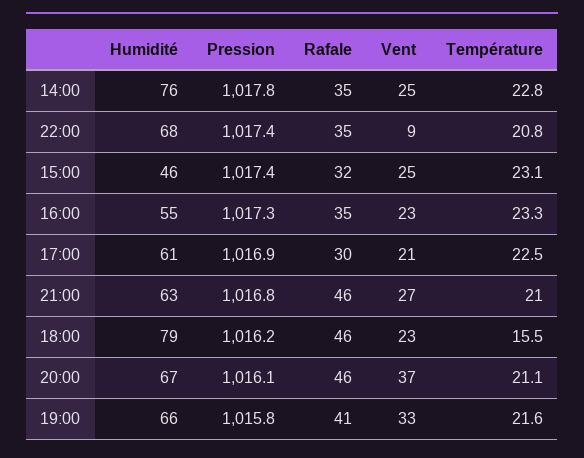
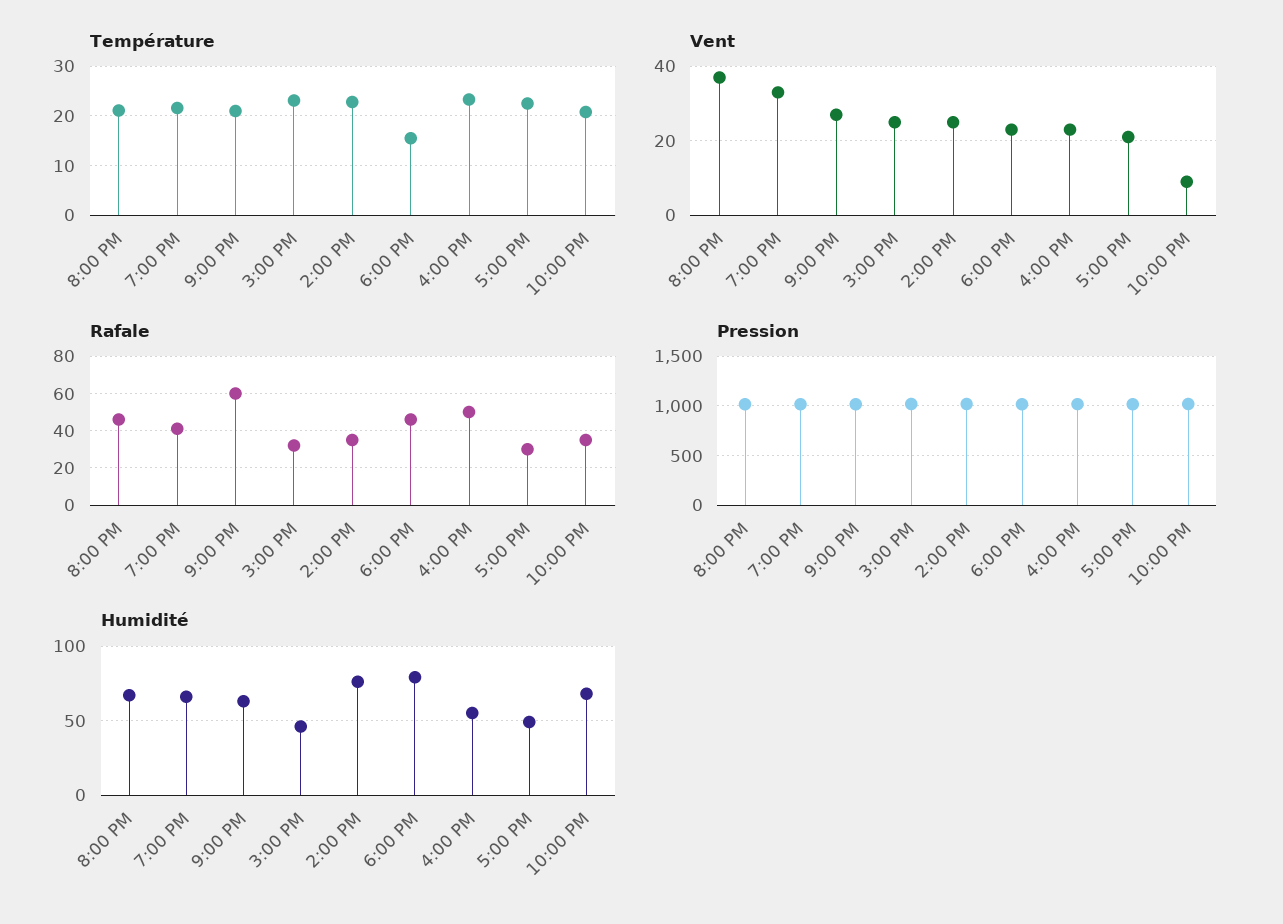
  {
    "Humidité": {
      "14:00": 76,
      "22:00": 68,
      "15:00": 46,
      "16:00": 55,
-     "17:00": 61,
+     "17:00": 50,
      "21:00": 63,
      "18:00": 79,
      "20:00": 67,
      "19:00": 66
    },
    "Pression": {
      "14:00": 1017.8,
      "22:00": 1017.4,
      "15:00": 1017.4,
      "16:00": 1017.3,
      "17:00": 1016.9,
      "21:00": 1016.8,
      "18:00": 1016.2,
      "20:00": 1016.1,
      "19:00": 1015.8
    },
    "Rafale": {
      "14:00": 35,
      "22:00": 35,
      "15:00": 32,
-     "16:00": 35,
+     "16:00": 50,
      "17:00": 30,
-     "21:00": 46,
+     "21:00": 60,
      "18:00": 46,
      "20:00": 46,
      "19:00": 41
    },
    "Vent": {
      "14:00": 25,
      "22:00": 9,
      "15:00": 25,
      "16:00": 23,
      "17:00": 21,
      "21:00": 27,
      "18:00": 23,
      "20:00": 37,
      "19:00": 33
    },
    "Température": {
      "14:00": 22.8,
      "22:00": 20.8,
      "15:00": 23.1,
      "16:00": 23.3,
      "17:00": 22.5,
      "21:00": 21,
      "18:00": 15.5,
      "20:00": 21.1,
      "19:00": 21.6
    }
  }

